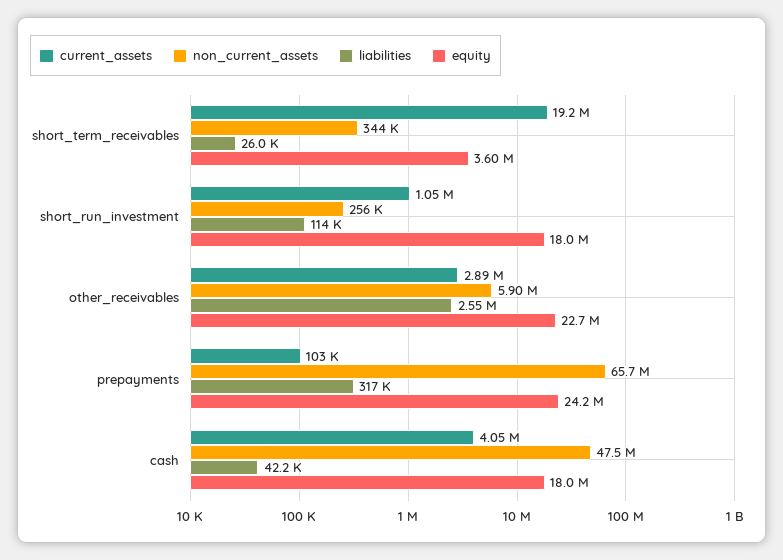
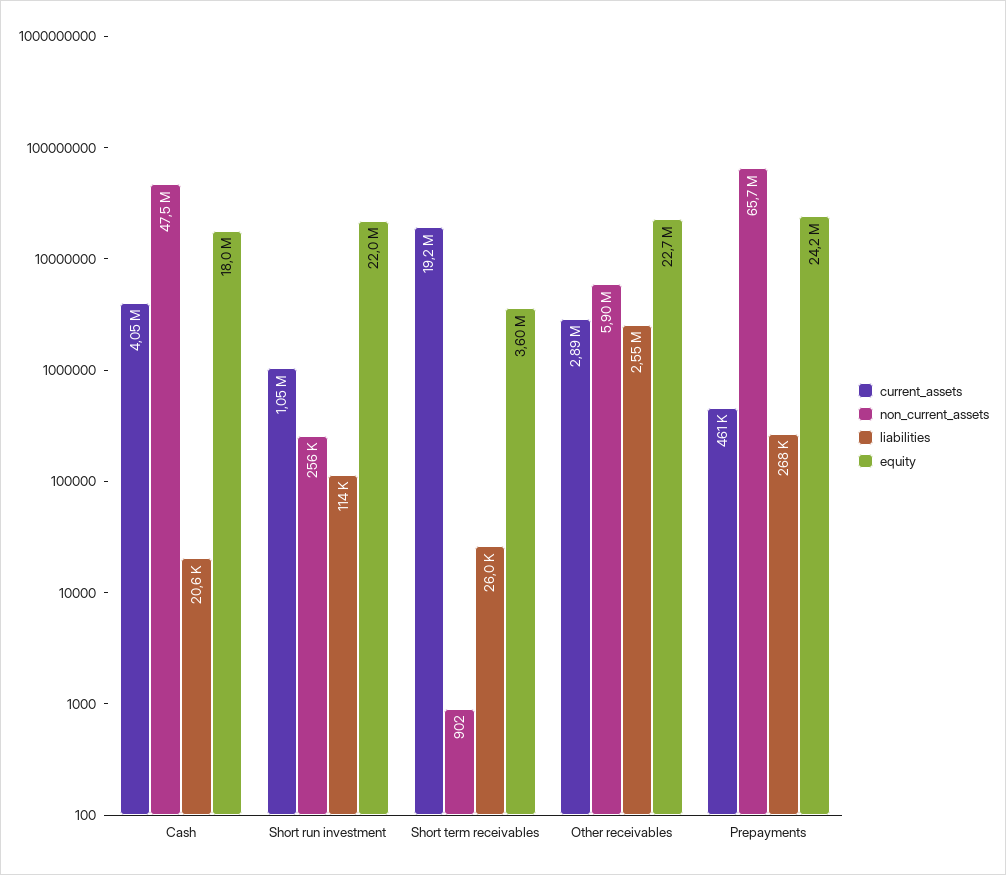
  {
    "current_assets": {
      "short_term_receivables": 19200000,
      "short_run_investment": 1050000,
      "other_receivables": 2890000,
-     "prepayments": 103000,
+     "prepayments": 461000,
      "cash": 4050000
    },
    "non_current_assets": {
-     "short_term_receivables": 344000,
+     "short_term_receivables": 902,
      "short_run_investment": 256000,
      "other_receivables": 5900000,
      "prepayments": 65700000,
      "cash": 47500000
    },
    "liabilities": {
      "short_term_receivables": 26000,
      "short_run_investment": 114000,
      "other_receivables": 2550000,
-     "prepayments": 317000,
+     "prepayments": 268000,
-     "cash": 42200
+     "cash": 20600
    },
    "equity": {
      "short_term_receivables": 3600000,
-     "short_run_investment": 18000000,
+     "short_run_investment": 22000000,
      "other_receivables": 22700000,
      "prepayments": 24200000,
      "cash": 18000000
    }
  }

